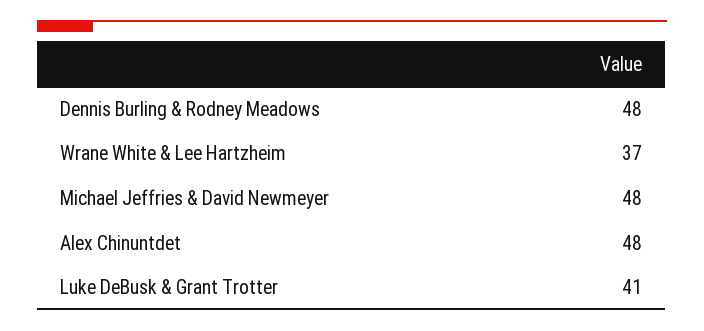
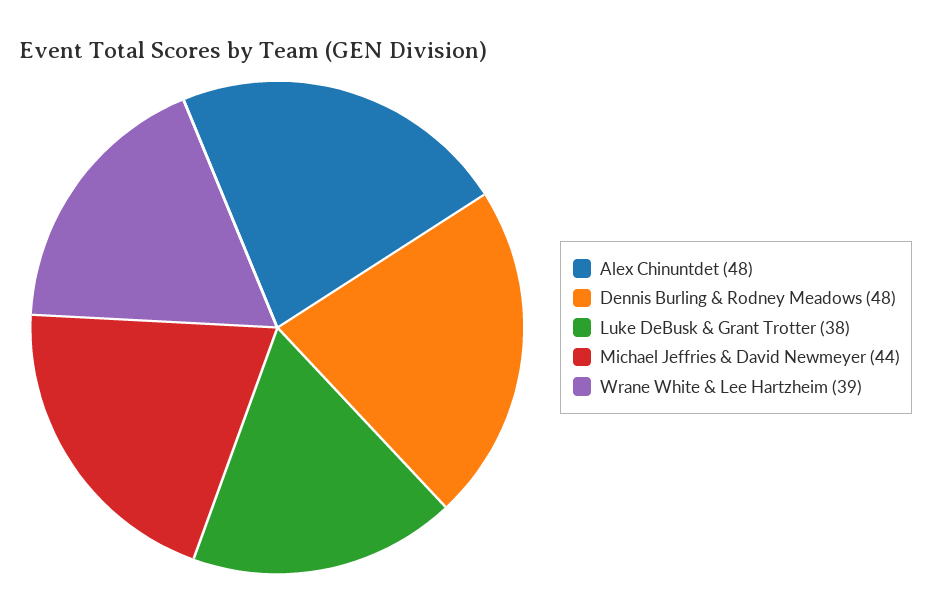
  {
    "Dennis Burling & Rodney Meadows": 48,
-   "Wrane White & Lee Hartzheim": 37,
+   "Wrane White & Lee Hartzheim": 39,
-   "Michael Jeffries & David Newmeyer": 48,
+   "Michael Jeffries & David Newmeyer": 44,
    "Alex Chinuntdet": 48,
-   "Luke DeBusk & Grant Trotter": 41
+   "Luke DeBusk & Grant Trotter": 38
  }

